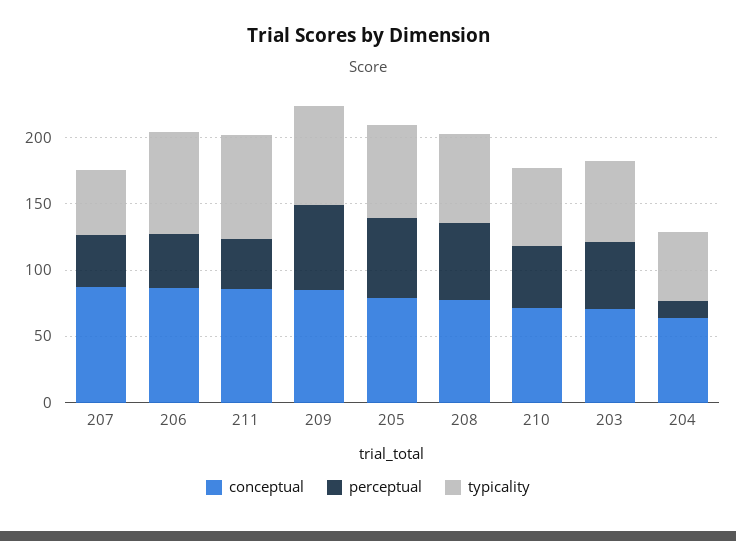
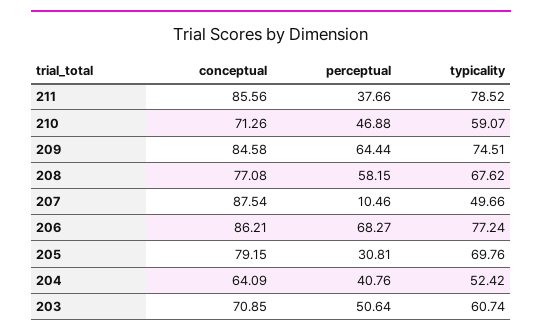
  {
    "conceptual": {
      "207": 87.54,
      "206": 86.21,
      "211": 85.56,
      "209": 84.58,
      "205": 79.15,
      "208": 77.08,
      "210": 71.26,
      "203": 70.85,
      "204": 64.09
    },
    "perceptual": {
-     "207": 40,
+     "207": 10.46,
-     "206": 40,
+     "206": 68.27,
      "211": 37.66,
      "209": 64.44,
-     "205": 60,
+     "205": 30.81,
      "208": 58.15,
      "210": 46.88,
      "203": 50.64,
-     "204": 10
+     "204": 40.76
    },
    "typicality": {
      "207": 49.66,
      "206": 77.24,
      "211": 78.52,
      "209": 74.51,
      "205": 69.76,
      "208": 67.62,
      "210": 59.07,
      "203": 60.74,
      "204": 52.42
    }
  }

